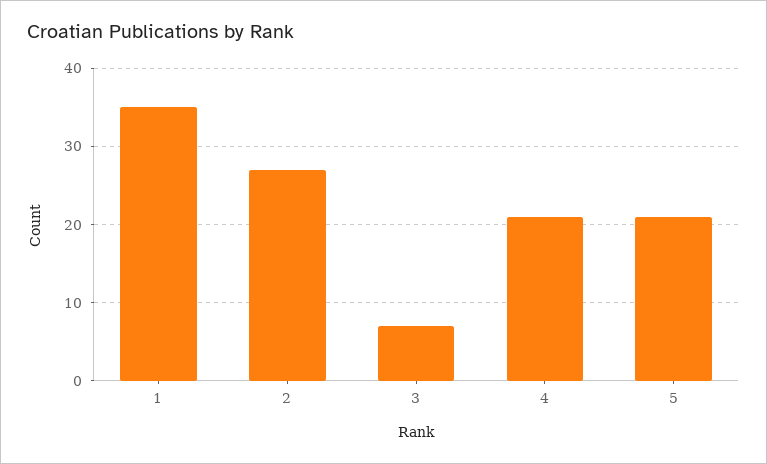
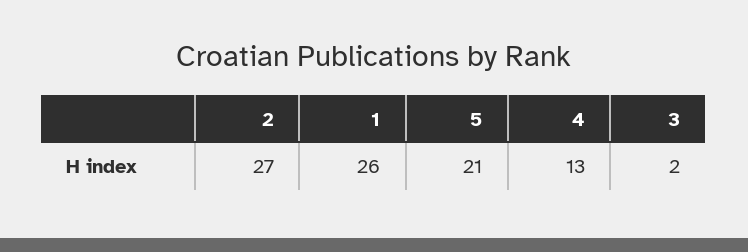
  {
-   "1": 35,
+   "1": 26,
    "2": 27,
-   "3": 7,
+   "3": 2,
-   "4": 21,
+   "4": 13,
    "5": 21
  }

